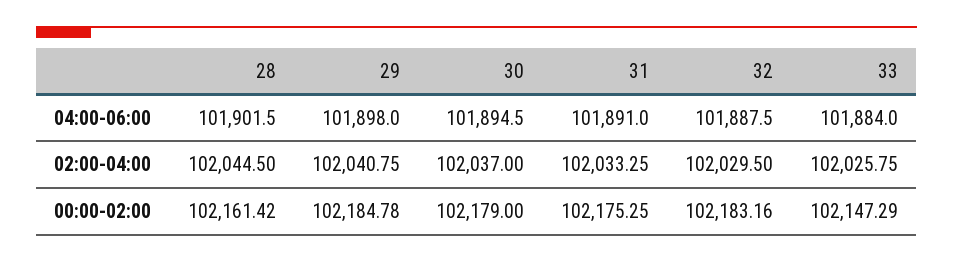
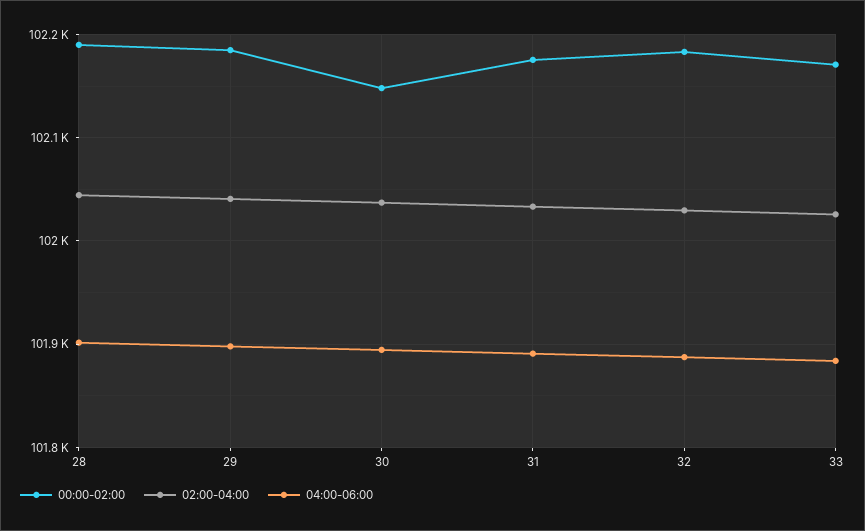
  {
    "04:00-06:00": {
      "28": 101901.5,
      "29": 101898,
      "30": 101894.5,
      "31": 101891,
      "32": 101887.5,
      "33": 101884
    },
    "02:00-04:00": {
      "28": 102044.5,
      "29": 102040.75,
      "30": 102037,
      "31": 102033.25,
      "32": 102029.5,
      "33": 102025.75
    },
    "00:00-02:00": {
-     "28": 102161.42,
+     "28": 102190,
      "29": 102184.78,
-     "30": 102179,
+     "30": 102150,
      "31": 102175.25,
      "32": 102183.16,
-     "33": 102147.29
+     "33": 102170
    }
  }

